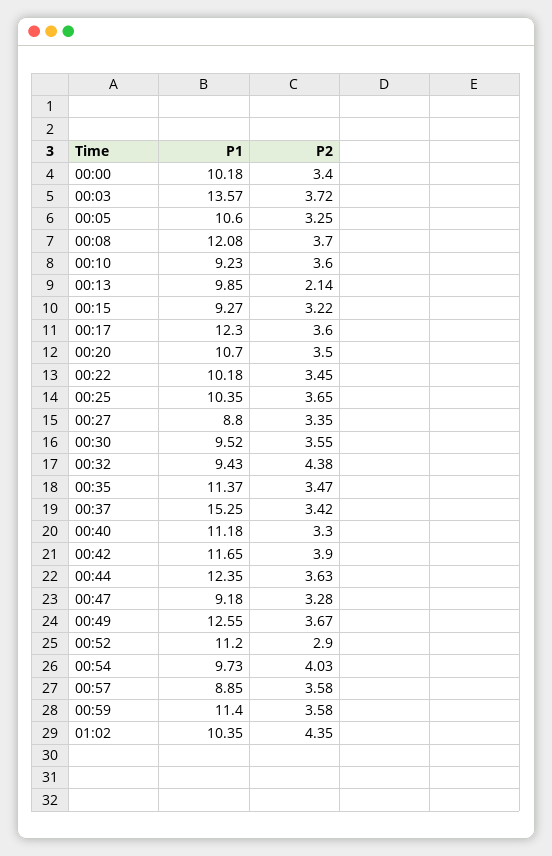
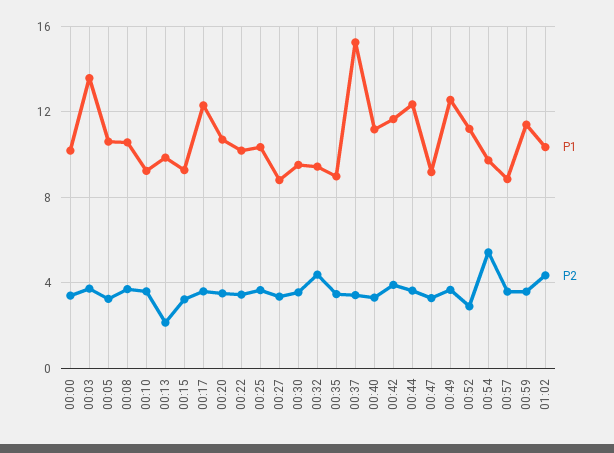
  {
    "P1": {
      "00:00": 10.18,
      "00:03": 13.57,
      "00:05": 10.6,
-     "00:08": 12.08,
+     "00:08": 10.5,
      "00:10": 9.23,
      "00:13": 9.85,
      "00:15": 9.27,
      "00:17": 12.3,
      "00:20": 10.7,
      "00:22": 10.18,
      "00:25": 10.35,
      "00:27": 8.8,
      "00:30": 9.52,
      "00:32": 9.43,
-     "00:35": 11.37,
+     "00:35": 9,
      "00:37": 15.25,
      "00:40": 11.18,
      "00:42": 11.65,
      "00:44": 12.35,
      "00:47": 9.18,
      "00:49": 12.55,
      "00:52": 11.2,
      "00:54": 9.73,
      "00:57": 8.85,
      "00:59": 11.4,
      "01:02": 10.35
    },
    "P2": {
      "00:00": 3.4,
      "00:03": 3.72,
      "00:05": 3.25,
      "00:08": 3.7,
      "00:10": 3.6,
      "00:13": 2.14,
      "00:15": 3.22,
      "00:17": 3.6,
      "00:20": 3.5,
      "00:22": 3.45,
      "00:25": 3.65,
      "00:27": 3.35,
      "00:30": 3.55,
      "00:32": 4.38,
      "00:35": 3.47,
      "00:37": 3.42,
      "00:40": 3.3,
      "00:42": 3.9,
      "00:44": 3.63,
      "00:47": 3.28,
      "00:49": 3.67,
      "00:52": 2.9,
-     "00:54": 4.03,
+     "00:54": 5.5,
      "00:57": 3.58,
      "00:59": 3.58,
      "01:02": 4.35
    }
  }

